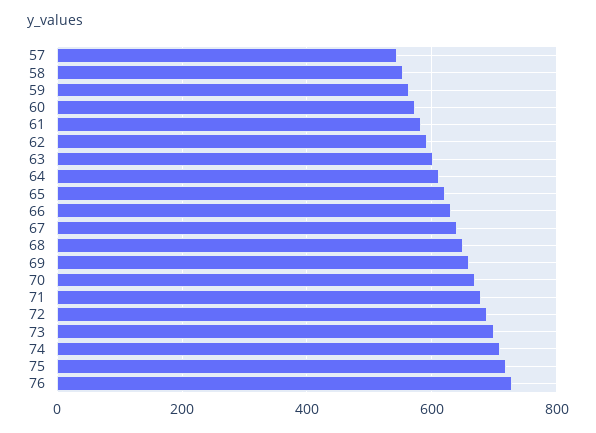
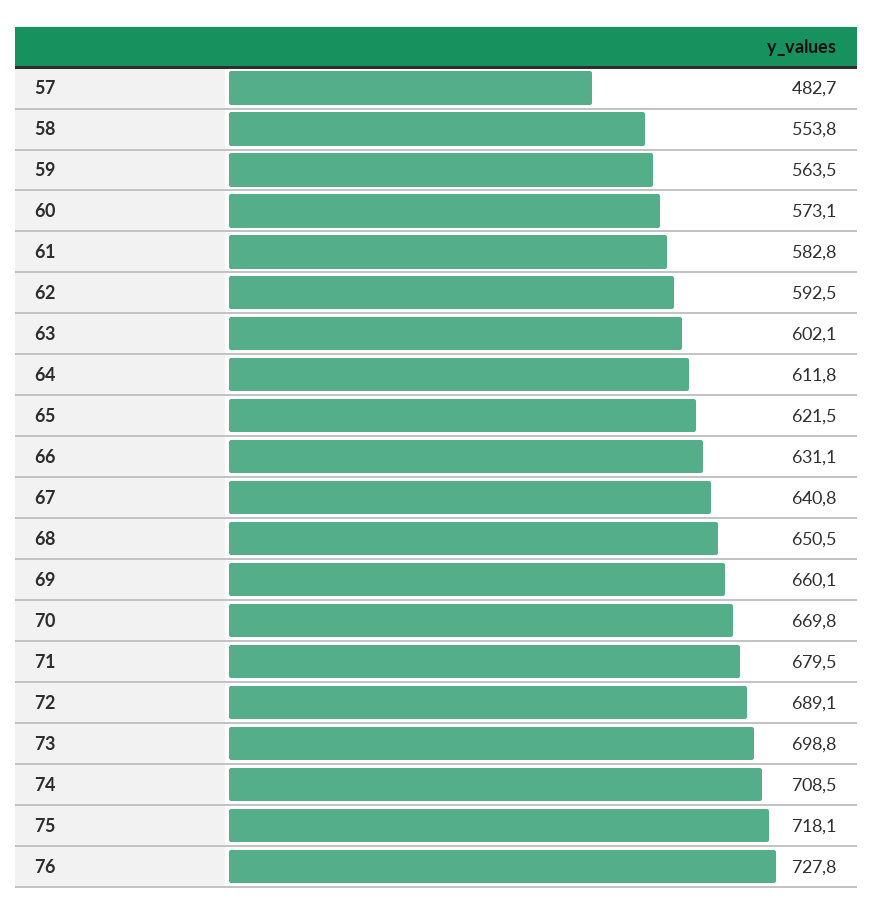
  {
-   "57": 540,
+   "57": 482.7,
    "58": 553.8,
    "59": 563.5,
    "60": 573.1,
    "61": 582.8,
    "62": 592.5,
    "63": 602.1,
    "64": 611.8,
    "65": 621.5,
    "66": 631.1,
    "67": 640.8,
    "68": 650.5,
    "69": 660.1,
    "70": 669.8,
    "71": 679.5,
    "72": 689.1,
    "73": 698.8,
    "74": 708.5,
    "75": 718.1,
    "76": 727.8
  }

